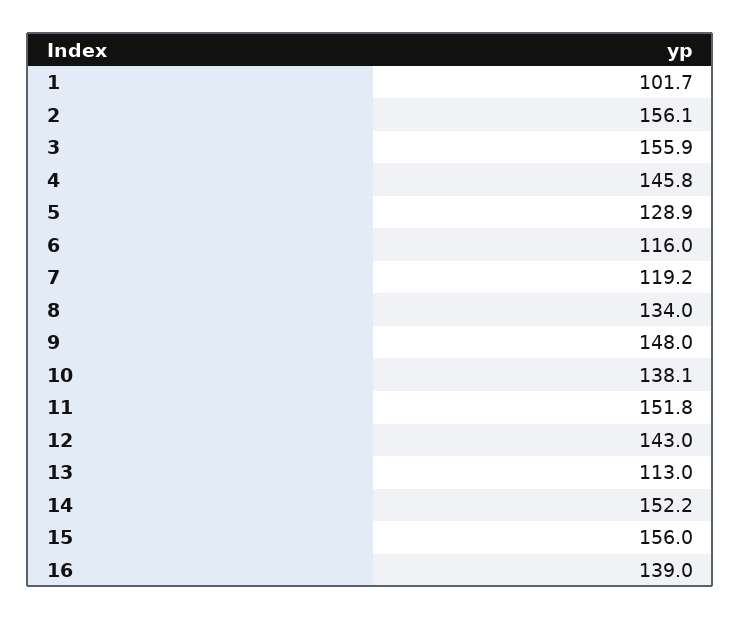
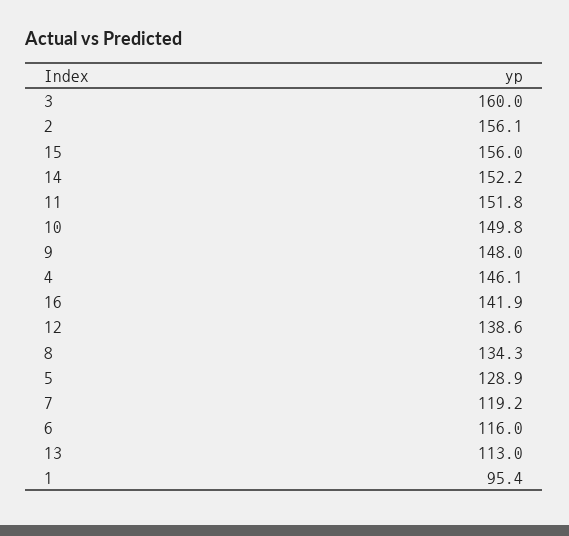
  {
-   "1": 101.7,
+   "1": 95.4,
    "2": 156.1,
-   "3": 155.9,
+   "3": 160,
-   "4": 145.8,
+   "4": 146.1,
    "5": 128.9,
    "6": 116,
    "7": 119.2,
-   "8": 134,
+   "8": 134.3,
    "9": 148,
-   "10": 138.1,
+   "10": 149.8,
    "11": 151.8,
-   "12": 143,
+   "12": 138.6,
    "13": 113,
    "14": 152.2,
    "15": 156,
-   "16": 139
+   "16": 141.9
  }

